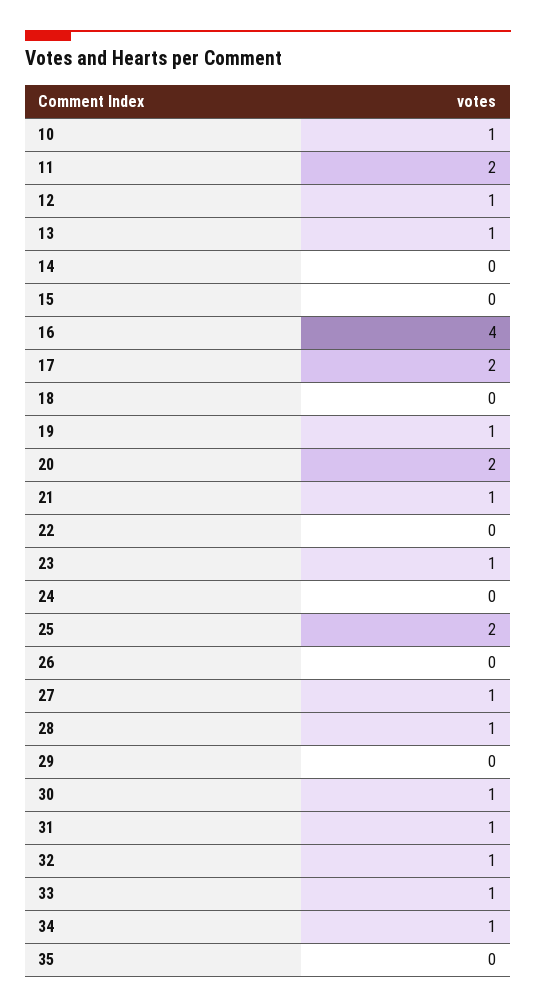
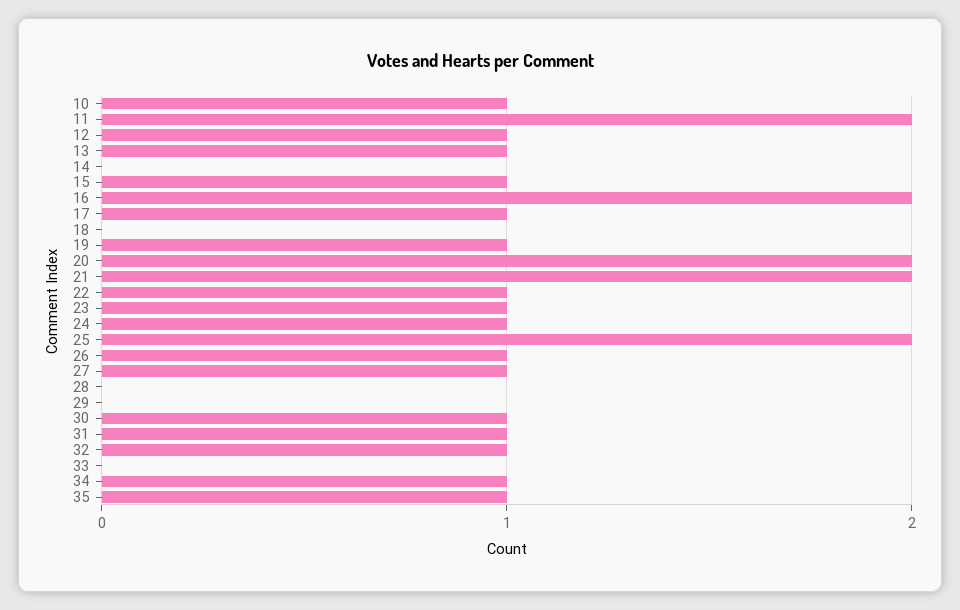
  {
    "10": 1,
    "11": 2,
    "12": 1,
    "13": 1,
    "14": 0,
-   "15": 0,
+   "15": 1,
-   "16": 4,
+   "16": 2,
-   "17": 2,
+   "17": 1,
    "18": 0,
    "19": 1,
    "20": 2,
-   "21": 1,
+   "21": 2,
-   "22": 0,
+   "22": 1,
    "23": 1,
-   "24": 0,
+   "24": 1,
    "25": 2,
-   "26": 0,
+   "26": 1,
    "27": 1,
-   "28": 1,
+   "28": 0,
    "29": 0,
    "30": 1,
    "31": 1,
    "32": 1,
-   "33": 1,
+   "33": 0,
    "34": 1,
-   "35": 0
+   "35": 1
  }

